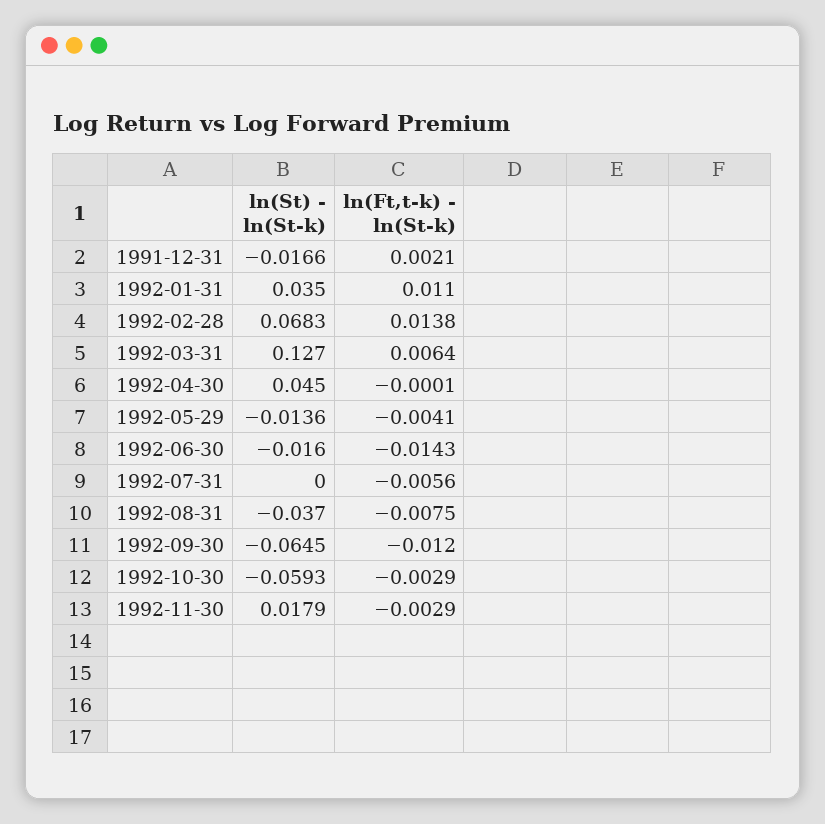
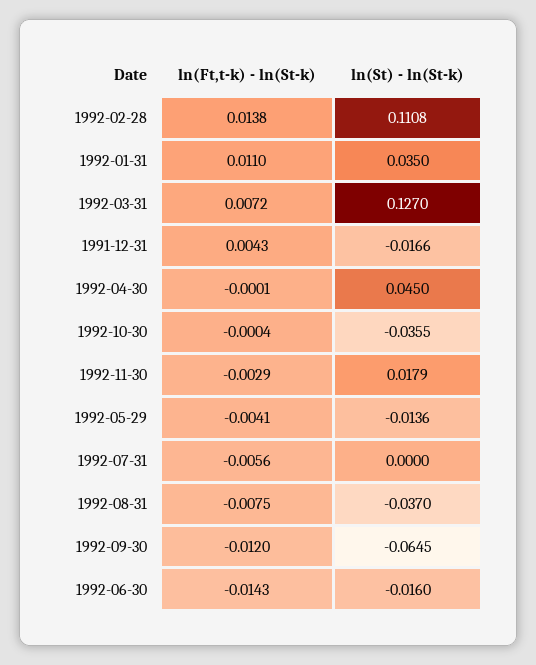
  {
    "ln(St) - ln(St-k)": {
      "1991-12-31": -0.0166,
      "1992-01-31": 0.035,
-     "1992-02-28": 0.0683,
+     "1992-02-28": 0.1108,
      "1992-03-31": 0.127,
      "1992-04-30": 0.045,
      "1992-05-29": -0.0136,
      "1992-06-30": -0.016,
      "1992-07-31": 0,
      "1992-08-31": -0.037,
      "1992-09-30": -0.0645,
-     "1992-10-30": -0.0593,
+     "1992-10-30": -0.0355,
      "1992-11-30": 0.0179
    },
    "ln(Ft,t-k) - ln(St-k)": {
-     "1991-12-31": 0.0021,
+     "1991-12-31": 0.0043,
      "1992-01-31": 0.011,
      "1992-02-28": 0.0138,
-     "1992-03-31": 0.0064,
+     "1992-03-31": 0.0072,
      "1992-04-30": -0.0001,
      "1992-05-29": -0.0041,
      "1992-06-30": -0.0143,
      "1992-07-31": -0.0056,
      "1992-08-31": -0.0075,
      "1992-09-30": -0.012,
-     "1992-10-30": -0.0029,
+     "1992-10-30": -0.0004,
      "1992-11-30": -0.0029
    }
  }

